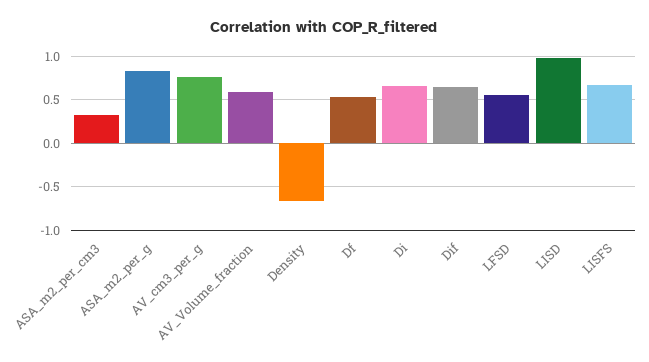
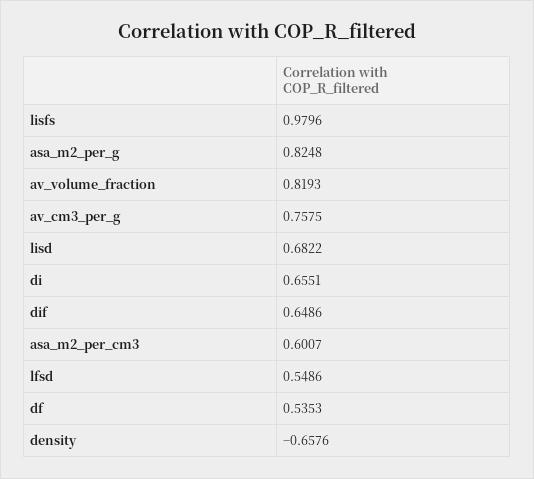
  {
-   "ASA_m2_per_cm3": 0.3,
+   "ASA_m2_per_cm3": 0.6007,
    "ASA_m2_per_g": 0.8248,
    "AV_cm3_per_g": 0.7575,
-   "AV_Volume_fraction": 0.6,
+   "AV_Volume_fraction": 0.8193,
    "Density": -0.6576,
    "Df": 0.5353,
    "Di": 0.6551,
    "Dif": 0.6486,
    "LFSD": 0.5486,
-   "LISD": 1,
+   "LISD": 0.6822,
-   "LISFS": 0.7
+   "LISFS": 0.9796
  }

